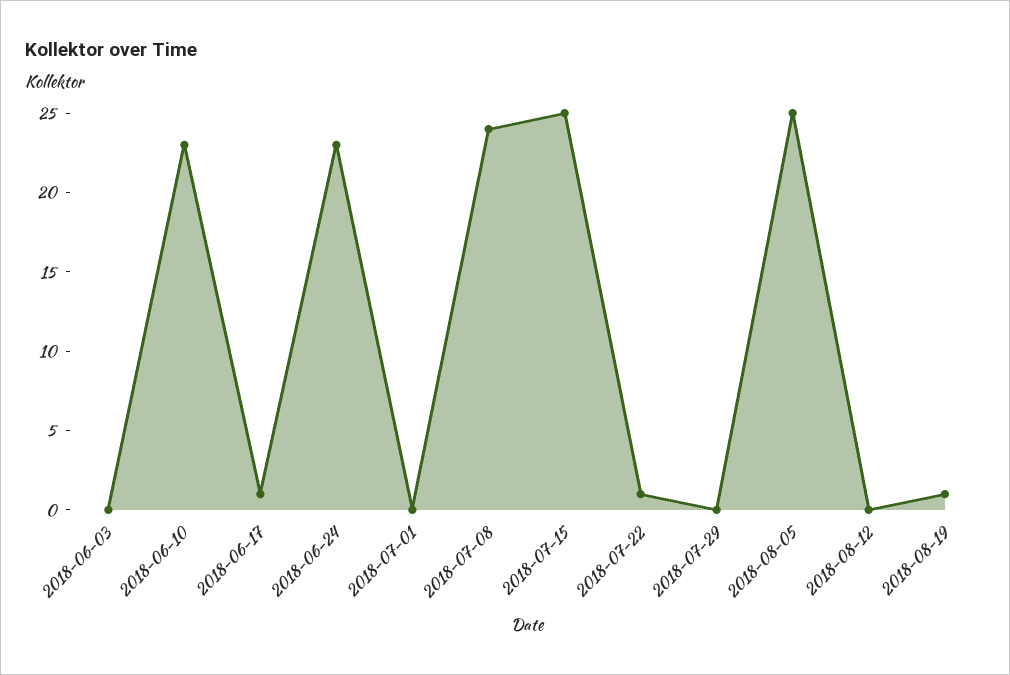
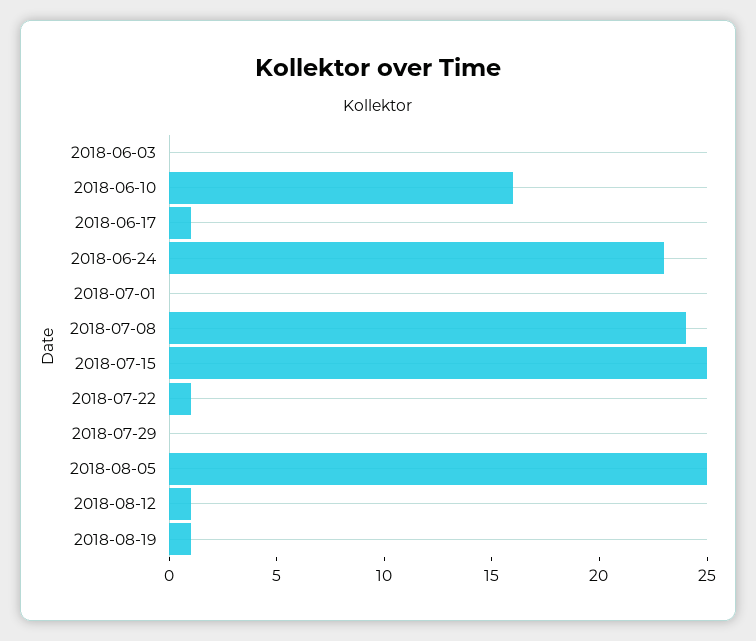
  {
    "2018-06-03": 0,
-   "2018-06-10": 23,
+   "2018-06-10": 16,
    "2018-06-17": 1,
    "2018-06-24": 23,
    "2018-07-01": 0,
    "2018-07-08": 24,
    "2018-07-15": 25,
    "2018-07-22": 1,
    "2018-07-29": 0,
    "2018-08-05": 25,
-   "2018-08-12": 0,
+   "2018-08-12": 1,
    "2018-08-19": 1
  }

